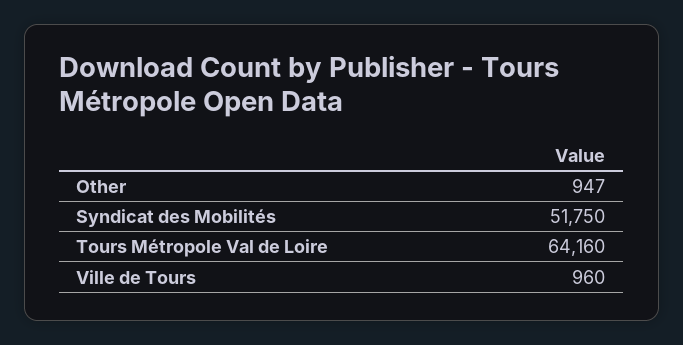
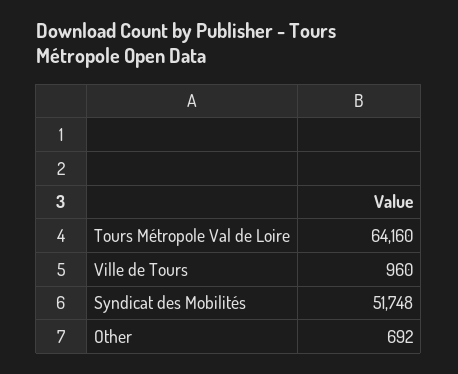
  {
-   "Other": 947,
+   "Other": 692,
-   "Syndicat des Mobilités": 51750,
+   "Syndicat des Mobilités": 51748,
    "Tours Métropole Val de Loire": 64160,
    "Ville de Tours": 960
  }

